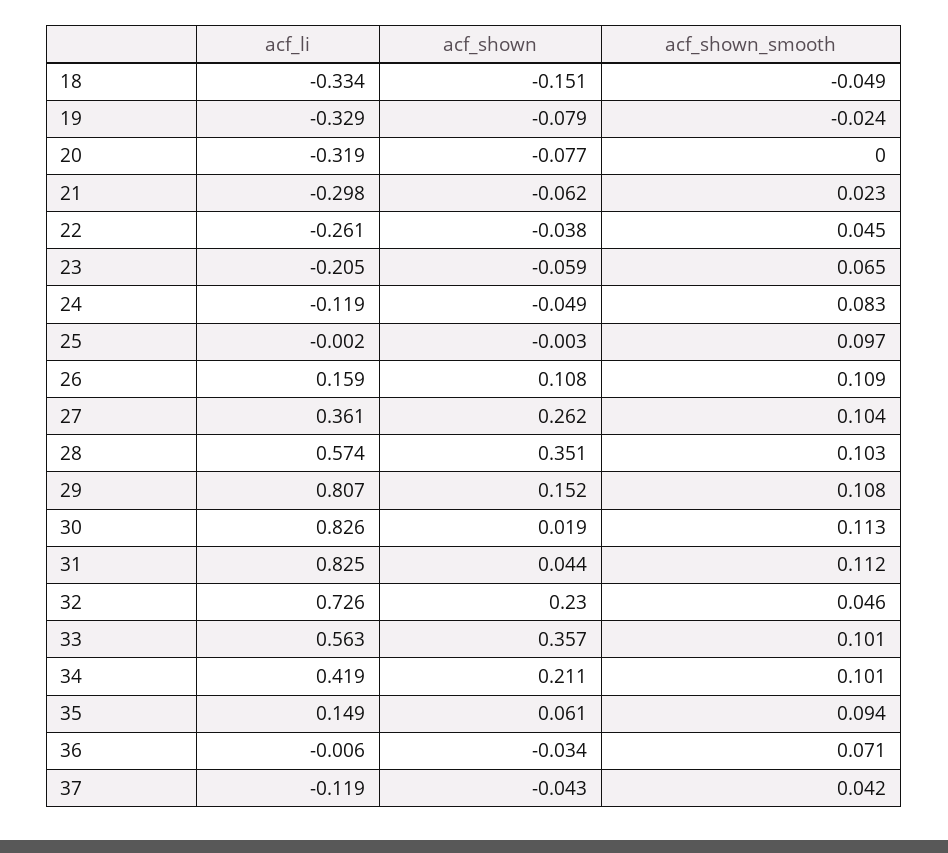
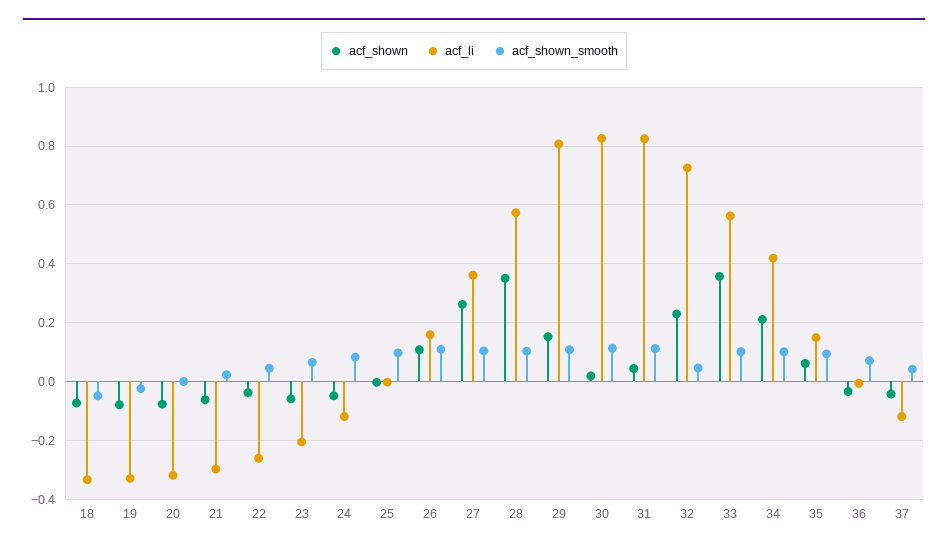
  {
    "acf_li": {
      "18": -0.334,
      "19": -0.329,
      "20": -0.319,
      "21": -0.298,
      "22": -0.261,
      "23": -0.205,
      "24": -0.119,
      "25": -0.002,
      "26": 0.159,
      "27": 0.361,
      "28": 0.574,
      "29": 0.807,
      "30": 0.826,
      "31": 0.825,
      "32": 0.726,
      "33": 0.563,
      "34": 0.419,
      "35": 0.149,
      "36": -0.006,
      "37": -0.119
    },
    "acf_shown": {
-     "18": -0.151,
+     "18": -0.075,
      "19": -0.079,
      "20": -0.077,
      "21": -0.062,
      "22": -0.038,
      "23": -0.059,
      "24": -0.049,
      "25": -0.003,
      "26": 0.108,
      "27": 0.262,
      "28": 0.351,
      "29": 0.152,
      "30": 0.019,
      "31": 0.044,
      "32": 0.23,
      "33": 0.357,
      "34": 0.211,
      "35": 0.061,
      "36": -0.034,
      "37": -0.043
    },
    "acf_shown_smooth": {
      "18": -0.049,
      "19": -0.024,
      "20": 0,
      "21": 0.023,
      "22": 0.045,
      "23": 0.065,
      "24": 0.083,
      "25": 0.097,
      "26": 0.109,
      "27": 0.104,
      "28": 0.103,
      "29": 0.108,
      "30": 0.113,
      "31": 0.112,
      "32": 0.046,
      "33": 0.101,
      "34": 0.101,
      "35": 0.094,
      "36": 0.071,
      "37": 0.042
    }
  }

